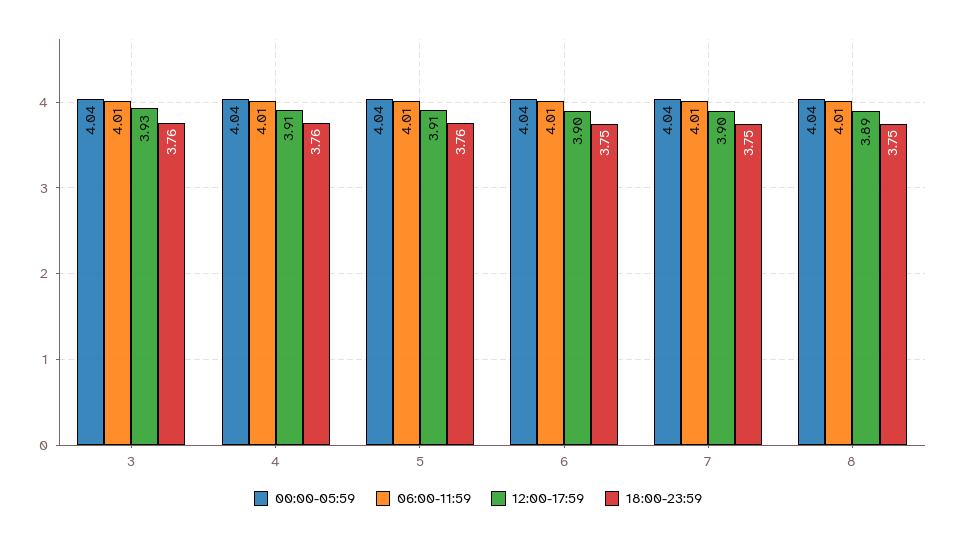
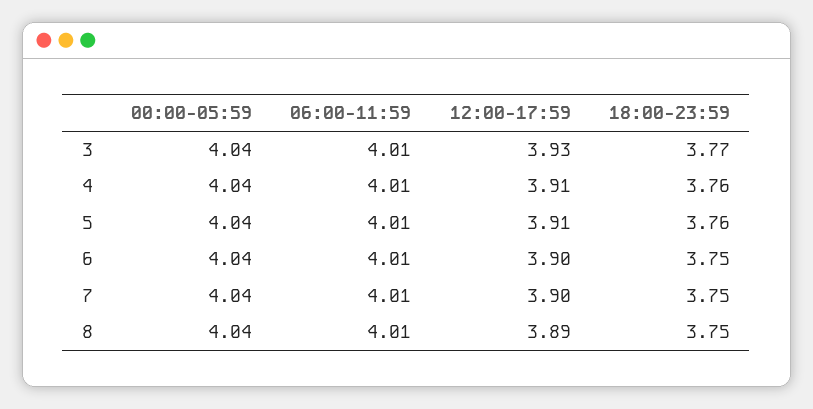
  {
    "00:00-05:59": {
      "3": 4.04,
      "4": 4.04,
      "5": 4.04,
      "6": 4.04,
      "7": 4.04,
      "8": 4.04
    },
    "06:00-11:59": {
      "3": 4.01,
      "4": 4.01,
      "5": 4.01,
      "6": 4.01,
      "7": 4.01,
      "8": 4.01
    },
    "12:00-17:59": {
      "3": 3.93,
      "4": 3.91,
      "5": 3.91,
      "6": 3.9,
      "7": 3.9,
      "8": 3.89
    },
    "18:00-23:59": {
-     "3": 3.76,
+     "3": 3.77,
      "4": 3.76,
      "5": 3.76,
      "6": 3.75,
      "7": 3.75,
      "8": 3.75
    }
  }

